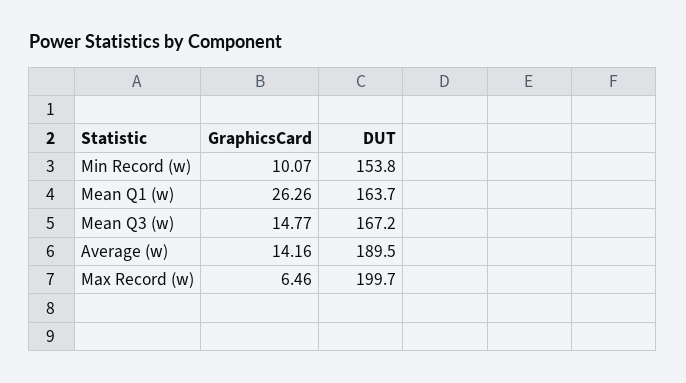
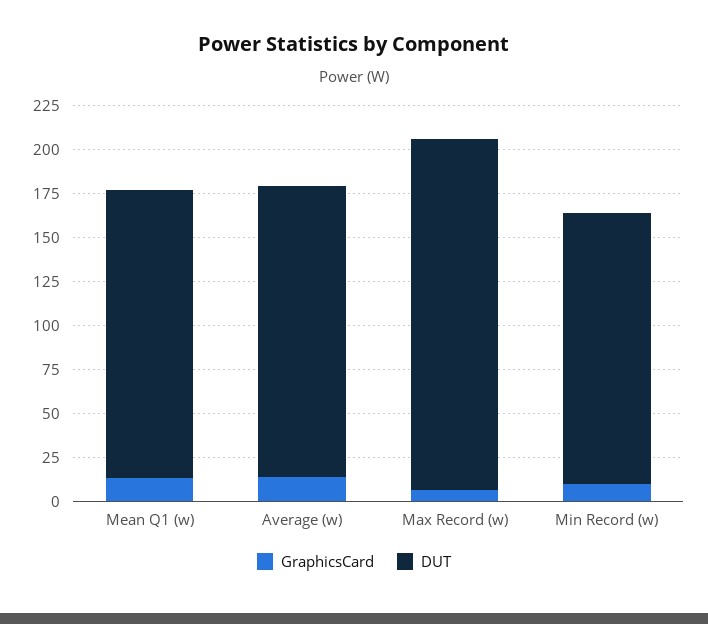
  {
    "GraphicsCard": {
      "Min Record (w)": 10.07,
-     "Mean Q1 (w)": 26.26,
+     "Mean Q1 (w)": 15,
-     "Mean Q3 (w)": 14.77,
      "Average (w)": 14.16,
      "Max Record (w)": 6.46
    },
    "DUT": {
      "Min Record (w)": 153.8,
      "Mean Q1 (w)": 163.7,
-     "Mean Q3 (w)": 167.2,
-     "Average (w)": 189.5,
+     "Average (w)": 165,
      "Max Record (w)": 199.7
    }
  }

